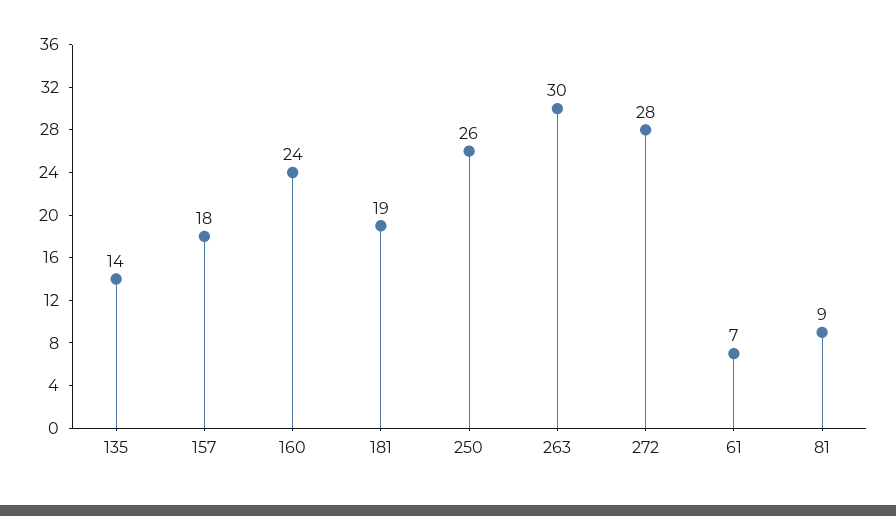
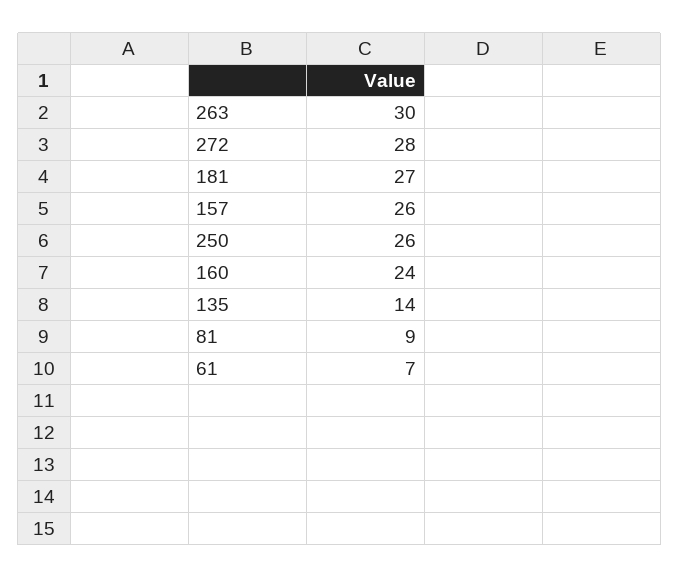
  {
    "135": 14,
-   "157": 18,
+   "157": 26,
    "160": 24,
-   "181": 19,
+   "181": 27,
    "250": 26,
    "263": 30,
    "272": 28,
    "61": 7,
    "81": 9
  }

